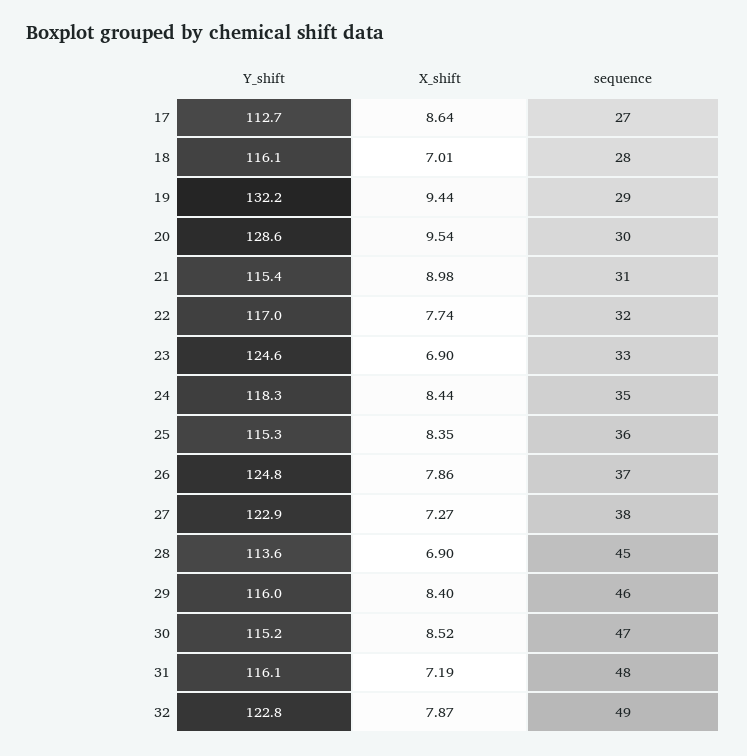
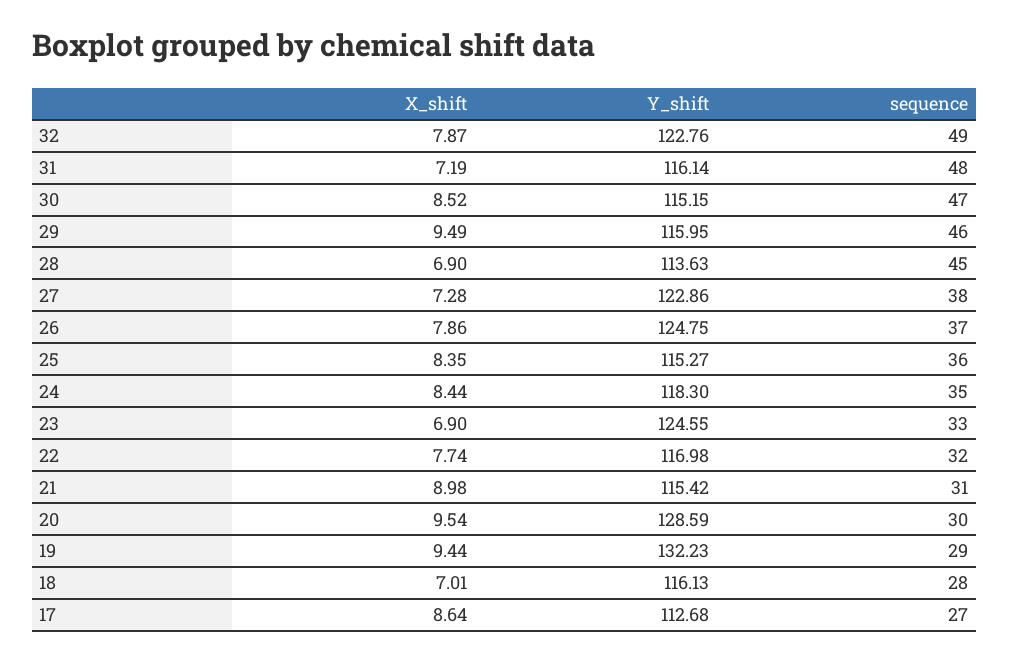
  {
    "Y_shift": {
      "17": 112.68,
      "18": 116.13,
      "19": 132.23,
      "20": 128.59,
      "21": 115.42,
      "22": 116.98,
      "23": 124.55,
      "24": 118.3,
      "25": 115.27,
      "26": 124.75,
      "27": 122.86,
      "28": 113.63,
      "29": 115.95,
      "30": 115.15,
      "31": 116.14,
      "32": 122.76
    },
    "X_shift": {
      "17": 8.64,
      "18": 7.01,
      "19": 9.44,
      "20": 9.54,
      "21": 8.98,
      "22": 7.74,
      "23": 6.9,
      "24": 8.44,
      "25": 8.35,
      "26": 7.86,
-     "27": 7.27,
+     "27": 7.28,
      "28": 6.9,
-     "29": 8.4,
+     "29": 9.49,
      "30": 8.52,
      "31": 7.19,
      "32": 7.87
    },
    "sequence": {
      "17": 27,
      "18": 28,
      "19": 29,
      "20": 30,
      "21": 31,
      "22": 32,
      "23": 33,
      "24": 35,
      "25": 36,
      "26": 37,
      "27": 38,
      "28": 45,
      "29": 46,
      "30": 47,
      "31": 48,
      "32": 49
    }
  }

